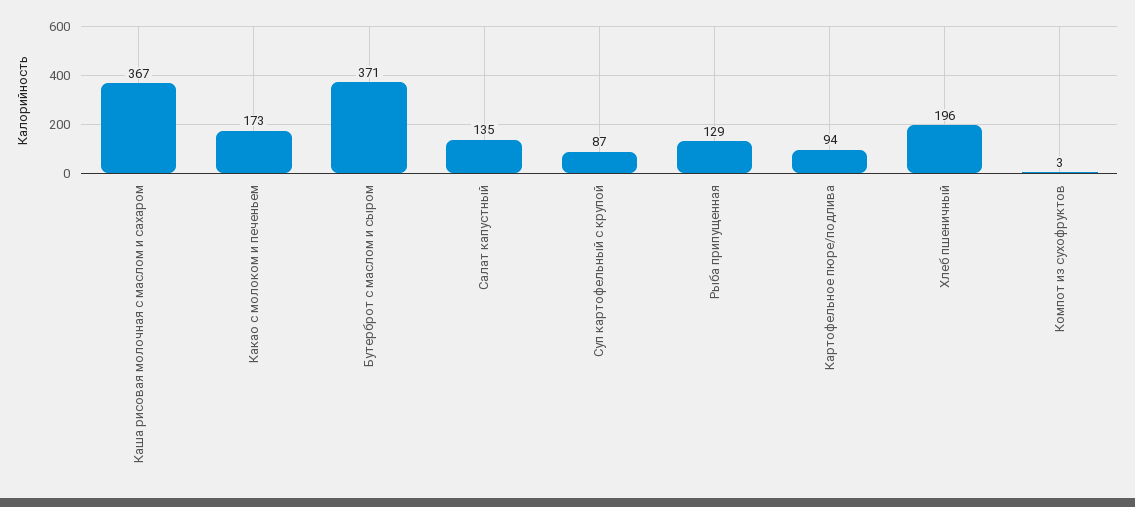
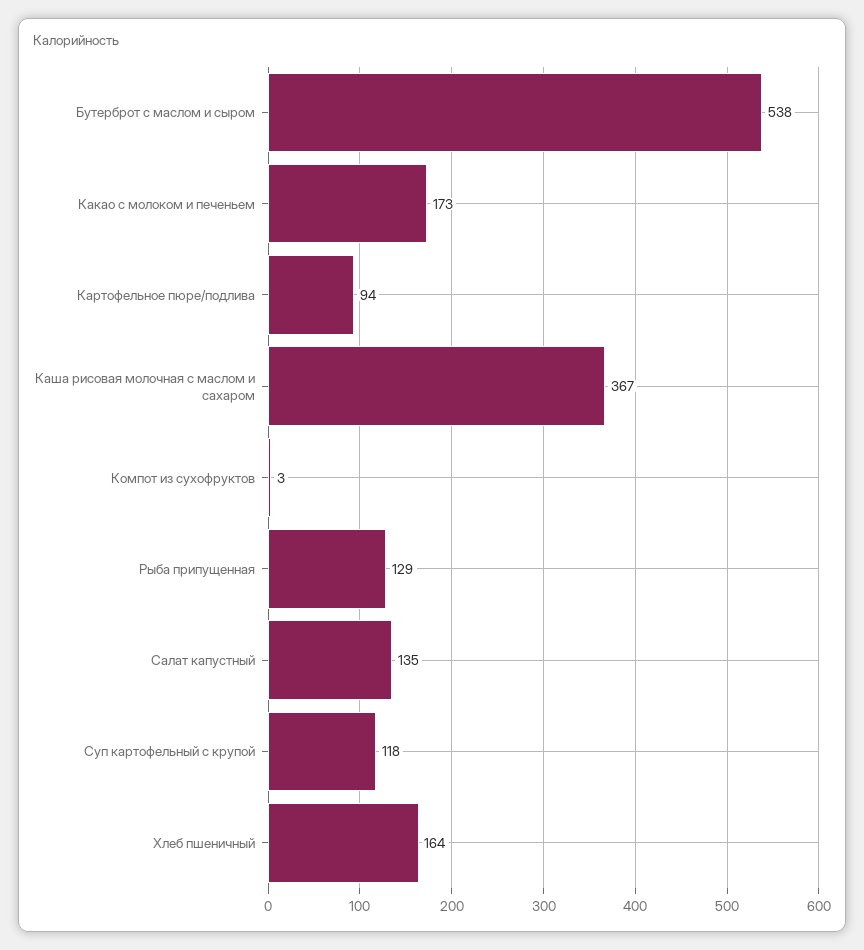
  {
    "Каша рисовая молочная с маслом и сахаром": 367,
    "Какао с молоком и печеньем": 173,
-   "Бутерброт с маслом и сыром": 371,
+   "Бутерброт с маслом и сыром": 538,
    "Салат капустный": 135,
-   "Суп картофельный с крупой": 87,
+   "Суп картофельный с крупой": 118,
    "Рыба припущенная": 129,
    "Картофельное пюре/подлива": 94,
-   "Хлеб пшеничный": 196,
+   "Хлеб пшеничный": 164,
    "Компот из сухофруктов": 3
  }

